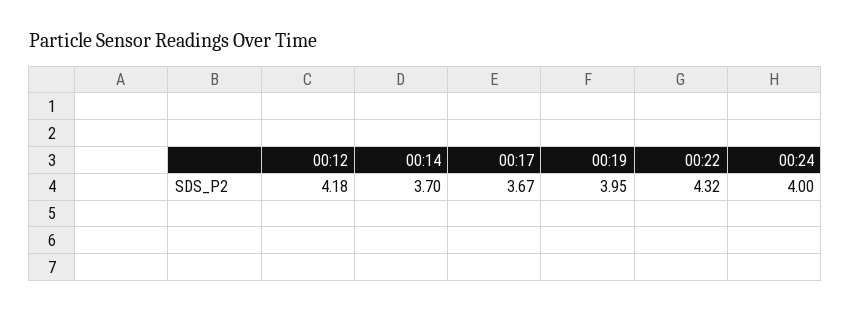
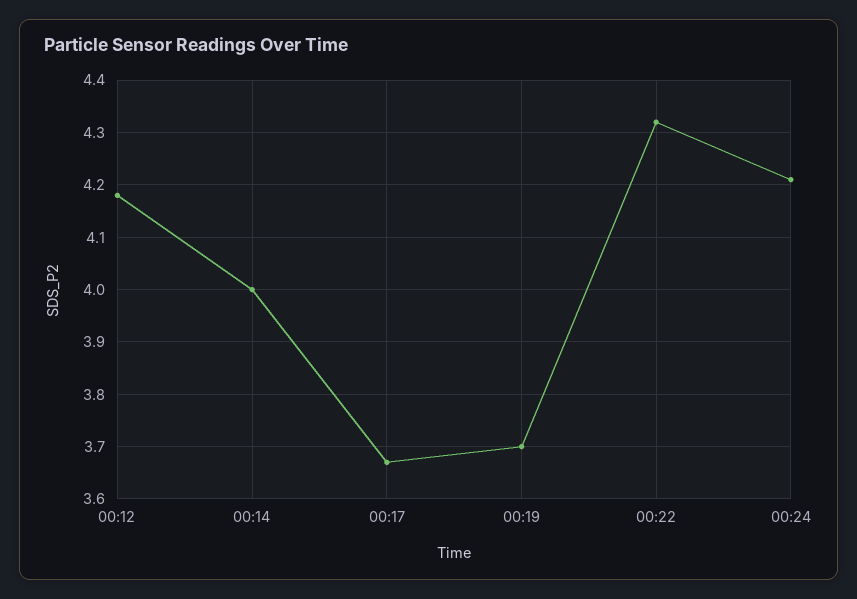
  {
    "00:12": 4.18,
-   "00:14": 3.7,
+   "00:14": 4,
    "00:17": 3.67,
-   "00:19": 3.95,
+   "00:19": 3.7,
    "00:22": 4.32,
-   "00:24": 4
+   "00:24": 4.2
  }

